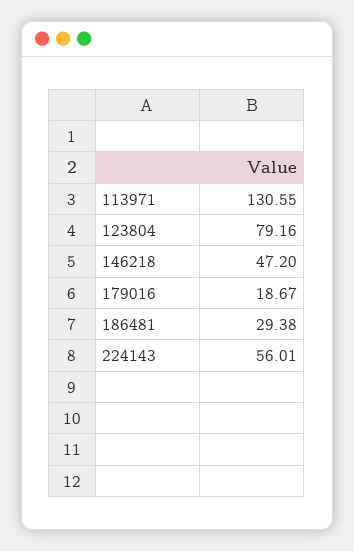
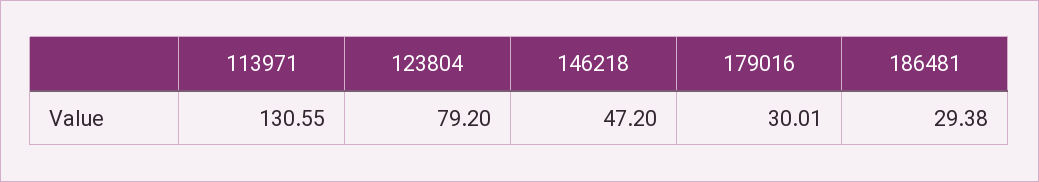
  {
    "113971": 130.55,
-   "123804": 79.16,
+   "123804": 79.2,
    "146218": 47.2,
-   "179016": 18.67,
+   "179016": 30.01,
-   "186481": 29.38,
+   "186481": 29.38
-   "224143": 56.01
  }

